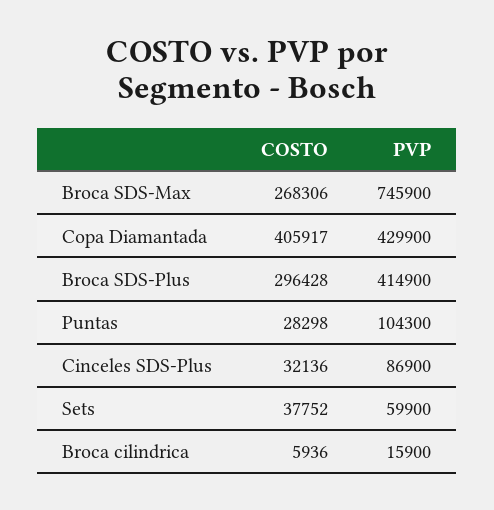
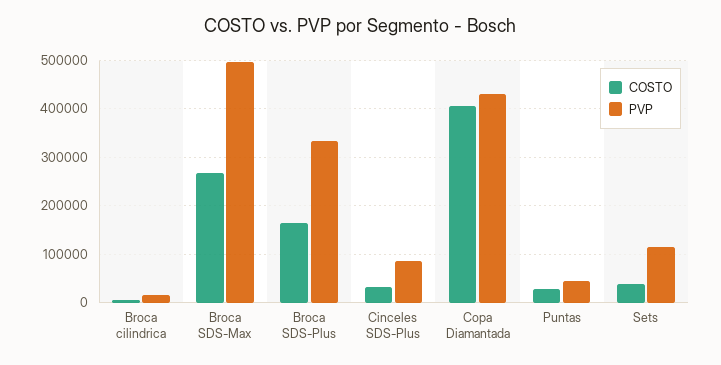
  {
    "COSTO": {
      "Broca SDS-Max": 268306,
      "Copa Diamantada": 405917,
-     "Broca SDS-Plus": 296428,
+     "Broca SDS-Plus": 160000,
      "Puntas": 28298,
      "Cinceles SDS-Plus": 32136,
      "Sets": 37752,
      "Broca cilindrica": 5936
    },
    "PVP": {
-     "Broca SDS-Max": 745900,
+     "Broca SDS-Max": 500000,
      "Copa Diamantada": 429900,
-     "Broca SDS-Plus": 414900,
+     "Broca SDS-Plus": 340000,
-     "Puntas": 104300,
+     "Puntas": 40000,
      "Cinceles SDS-Plus": 86900,
-     "Sets": 59900,
+     "Sets": 120000,
      "Broca cilindrica": 15900
    }
  }

